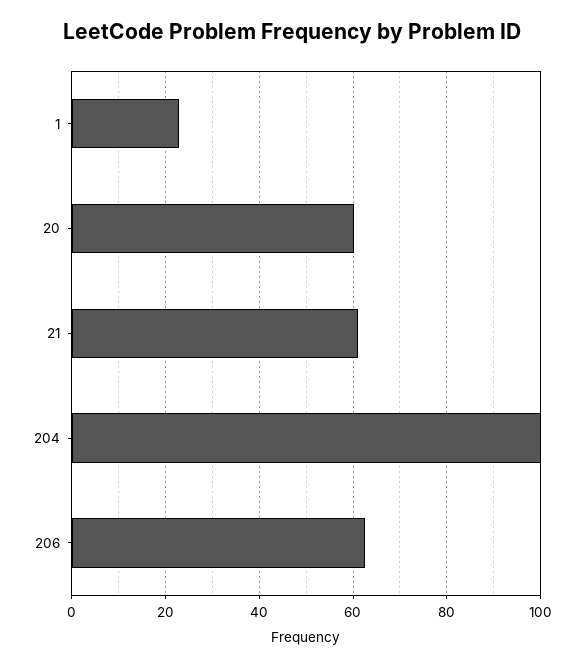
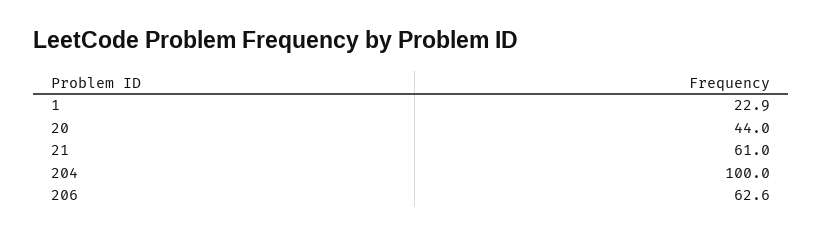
  {
    "1": 22.9,
-   "20": 60,
+   "20": 44,
    "21": 61,
    "204": 100,
    "206": 62.6
  }

